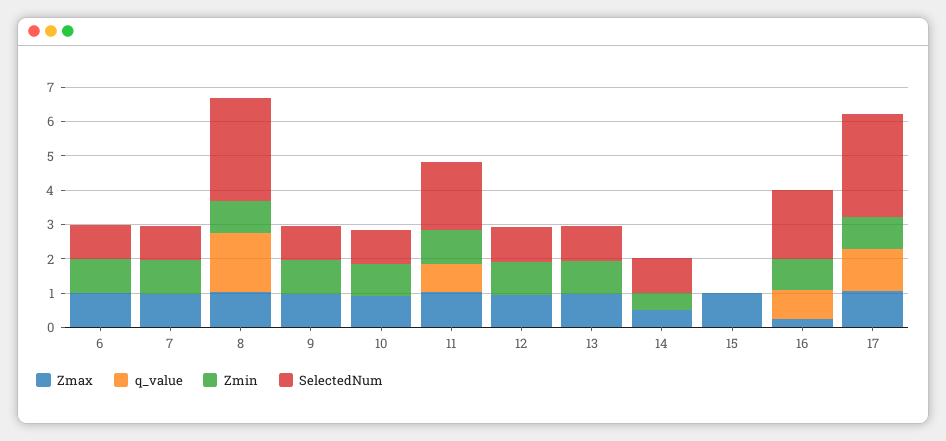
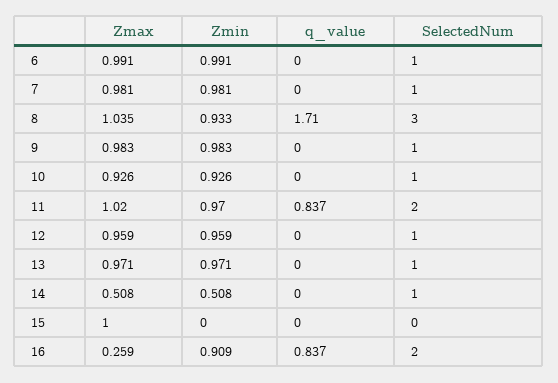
  {
    "Zmax": {
      "6": 0.991,
      "7": 0.981,
      "8": 1.035,
      "9": 0.983,
      "10": 0.926,
      "11": 1.02,
      "12": 0.959,
      "13": 0.971,
      "14": 0.508,
      "15": 1,
-     "16": 0.259,
+     "16": 0.259
-     "17": 1
    },
    "q_value": {
      "6": 0,
      "7": 0,
      "8": 1.71,
      "9": 0,
      "10": 0,
      "11": 0.837,
      "12": 0,
      "13": 0,
      "14": 0,
      "15": 0,
-     "16": 0.837,
+     "16": 0.837
-     "17": 1.25
    },
    "Zmin": {
      "6": 0.991,
      "7": 0.981,
      "8": 0.933,
      "9": 0.983,
      "10": 0.926,
      "11": 0.97,
      "12": 0.959,
      "13": 0.971,
      "14": 0.508,
      "15": 0,
-     "16": 0.909,
+     "16": 0.909
-     "17": 1
    },
    "SelectedNum": {
      "6": 1,
      "7": 1,
      "8": 3,
      "9": 1,
      "10": 1,
      "11": 2,
      "12": 1,
      "13": 1,
      "14": 1,
      "15": 0,
-     "16": 2,
+     "16": 2
-     "17": 3
    }
  }

